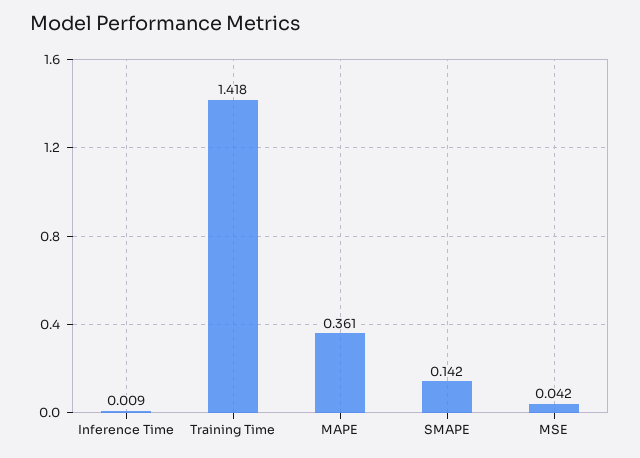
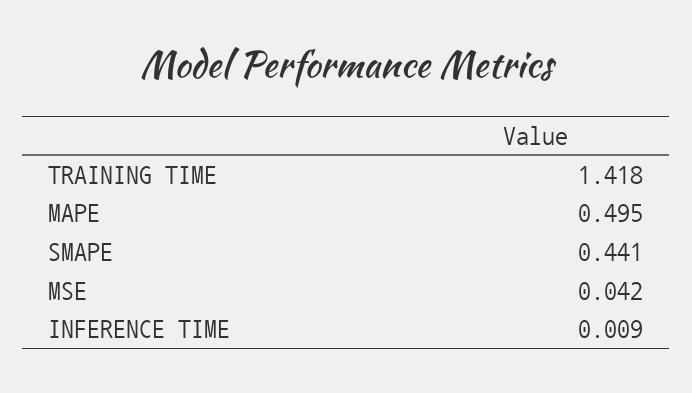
  {
    "Inference Time": 0.009,
    "Training Time": 1.418,
-   "MAPE": 0.361,
+   "MAPE": 0.495,
-   "SMAPE": 0.142,
+   "SMAPE": 0.441,
    "MSE": 0.042
  }

